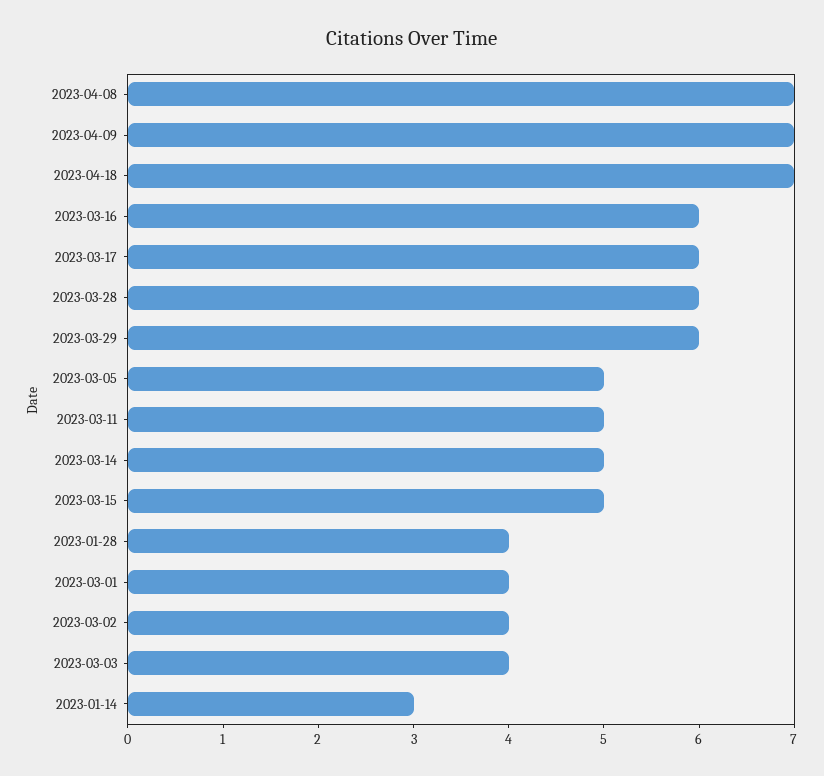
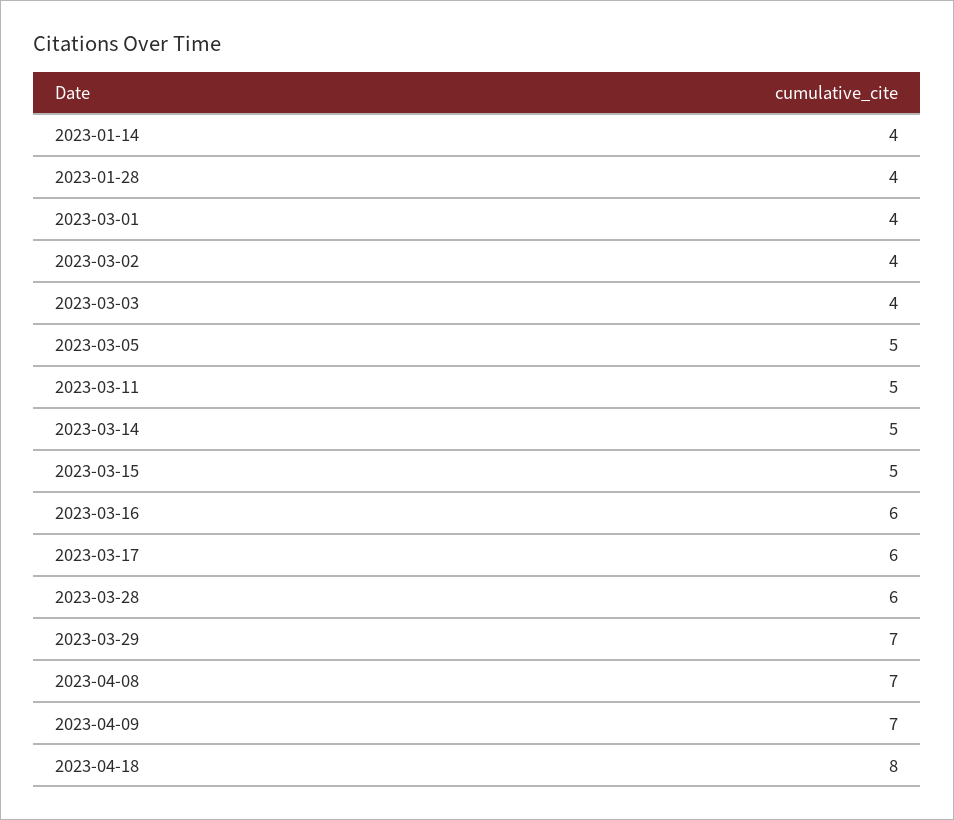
  {
    "2023-04-08": 7,
    "2023-04-09": 7,
-   "2023-04-18": 7,
+   "2023-04-18": 8,
    "2023-03-16": 6,
    "2023-03-17": 6,
    "2023-03-28": 6,
-   "2023-03-29": 6,
+   "2023-03-29": 7,
    "2023-03-05": 5,
    "2023-03-11": 5,
    "2023-03-14": 5,
    "2023-03-15": 5,
    "2023-01-28": 4,
    "2023-03-01": 4,
    "2023-03-02": 4,
    "2023-03-03": 4,
-   "2023-01-14": 3
+   "2023-01-14": 4
  }

